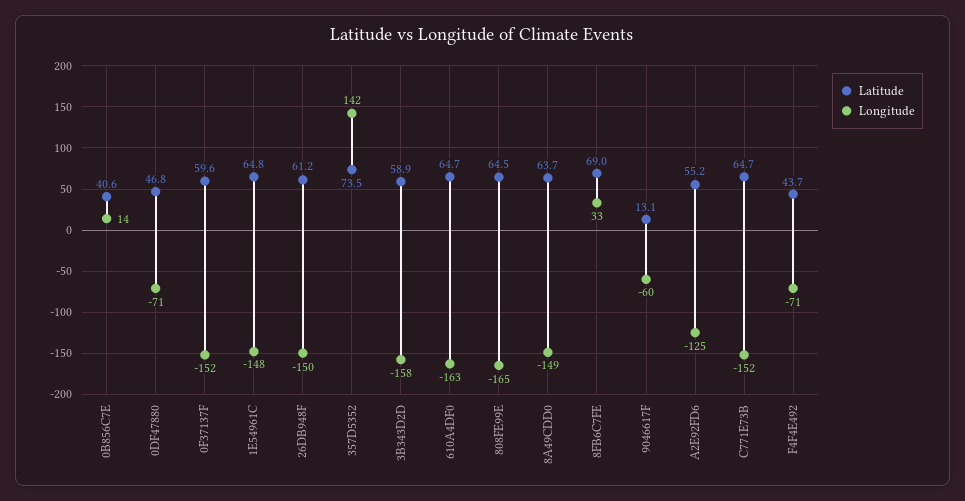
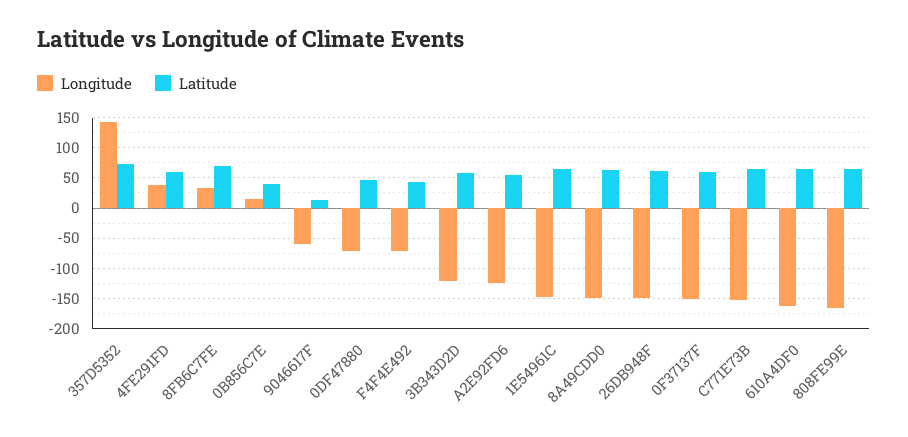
  {
    "Latitude": {
      "0B856C7E": 40.6,
      "0DF47880": 46.8,
      "0F37137F": 59.6,
      "1E54961C": 64.8,
      "26DB948F": 61.2,
      "357D5352": 73.5,
      "3B343D2D": 58.9,
      "610A4DF0": 64.7,
      "808FE99E": 64.5,
      "8A49CDD0": 63.7,
      "8FB6C7FE": 69,
      "9046617F": 13.1,
      "A2E92FD6": 55.2,
      "C771E73B": 64.7,
-     "F4F4E492": 43.7
+     "F4F4E492": 43.7,
+     "4FE291FD": 60
    },
    "Longitude": {
      "0B856C7E": 14,
      "0DF47880": -71,
      "0F37137F": -152,
      "1E54961C": -148,
      "26DB948F": -150,
      "357D5352": 142,
-     "3B343D2D": -158,
+     "3B343D2D": -120,
      "610A4DF0": -163,
      "808FE99E": -165,
      "8A49CDD0": -149,
      "8FB6C7FE": 33,
      "9046617F": -60,
      "A2E92FD6": -125,
      "C771E73B": -152,
-     "F4F4E492": -71
+     "F4F4E492": -71,
+     "4FE291FD": 40
    }
  }

